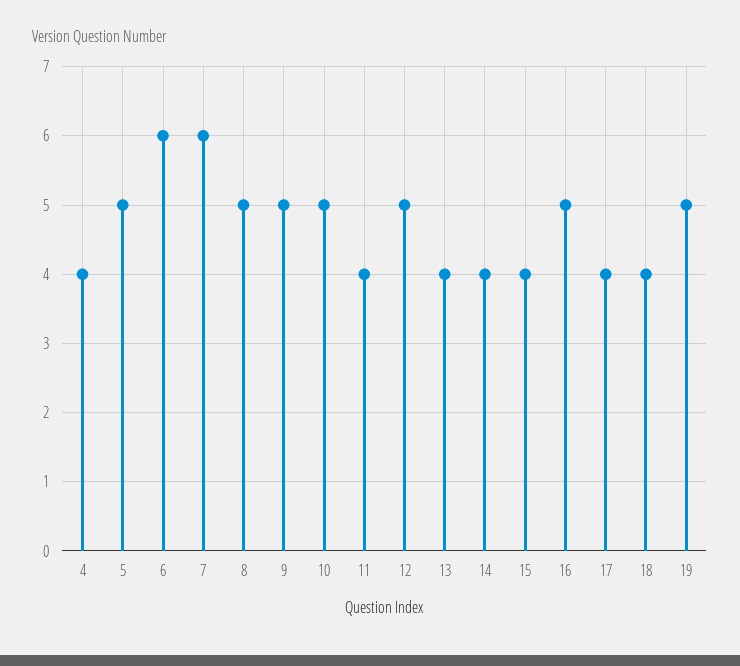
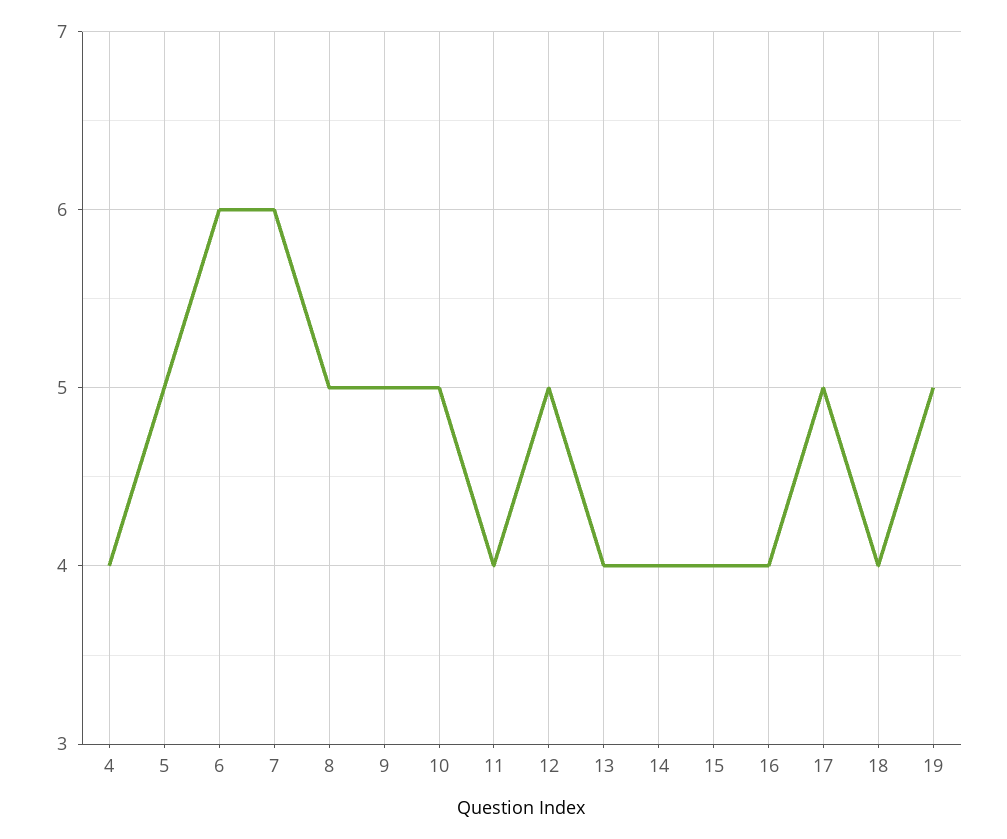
  {
    "4": 4,
    "5": 5,
    "6": 6,
    "7": 6,
    "8": 5,
    "9": 5,
    "10": 5,
    "11": 4,
    "12": 5,
    "13": 4,
    "14": 4,
    "15": 4,
-   "16": 5,
+   "16": 4,
-   "17": 4,
+   "17": 5,
    "18": 4,
    "19": 5
  }

